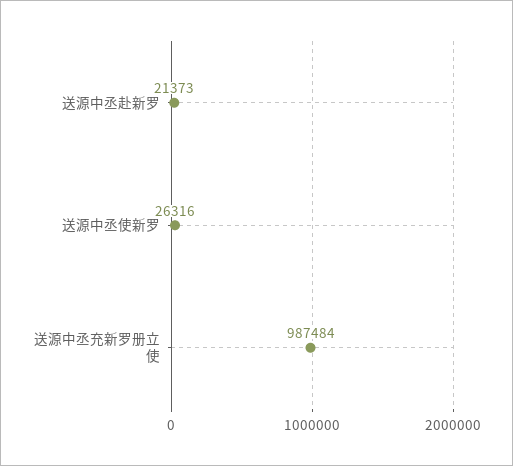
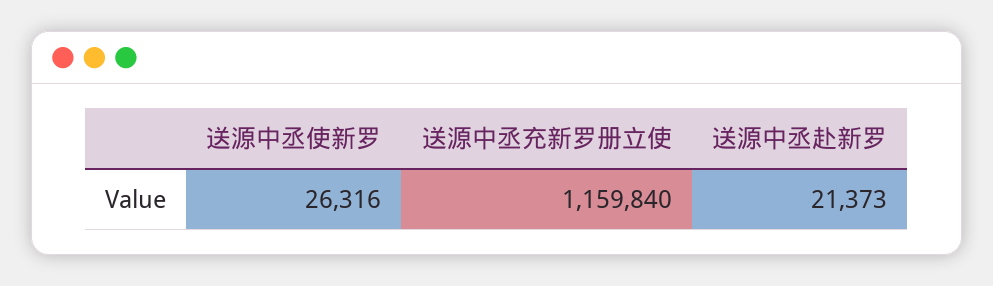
  {
    "送源中丞赴新罗": 21373,
    "送源中丞使新罗": 26316,
-   "送源中丞充新罗册立使": 987484
+   "送源中丞充新罗册立使": 1159840
  }

